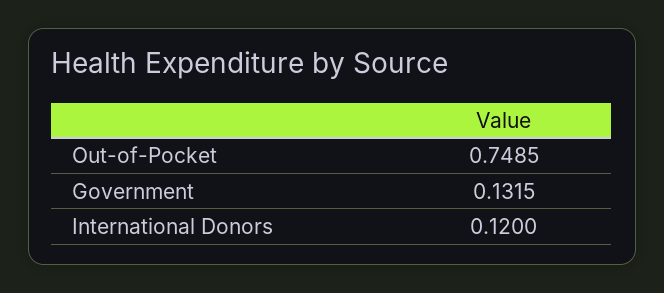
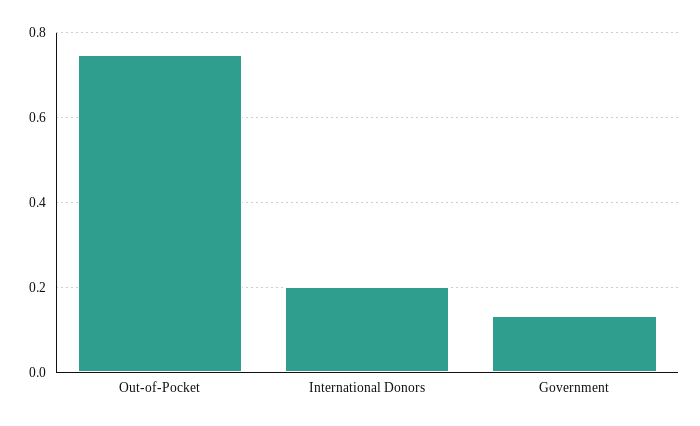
  {
    "Out-of-Pocket": 0.7485,
    "Government": 0.1315,
-   "International Donors": 0.12
+   "International Donors": 0.2
  }

